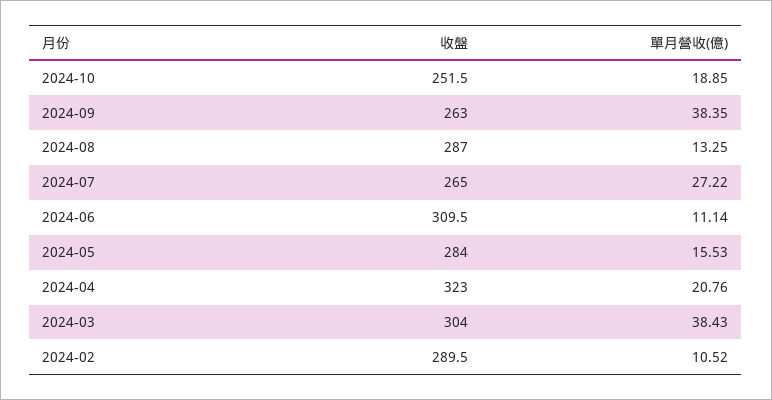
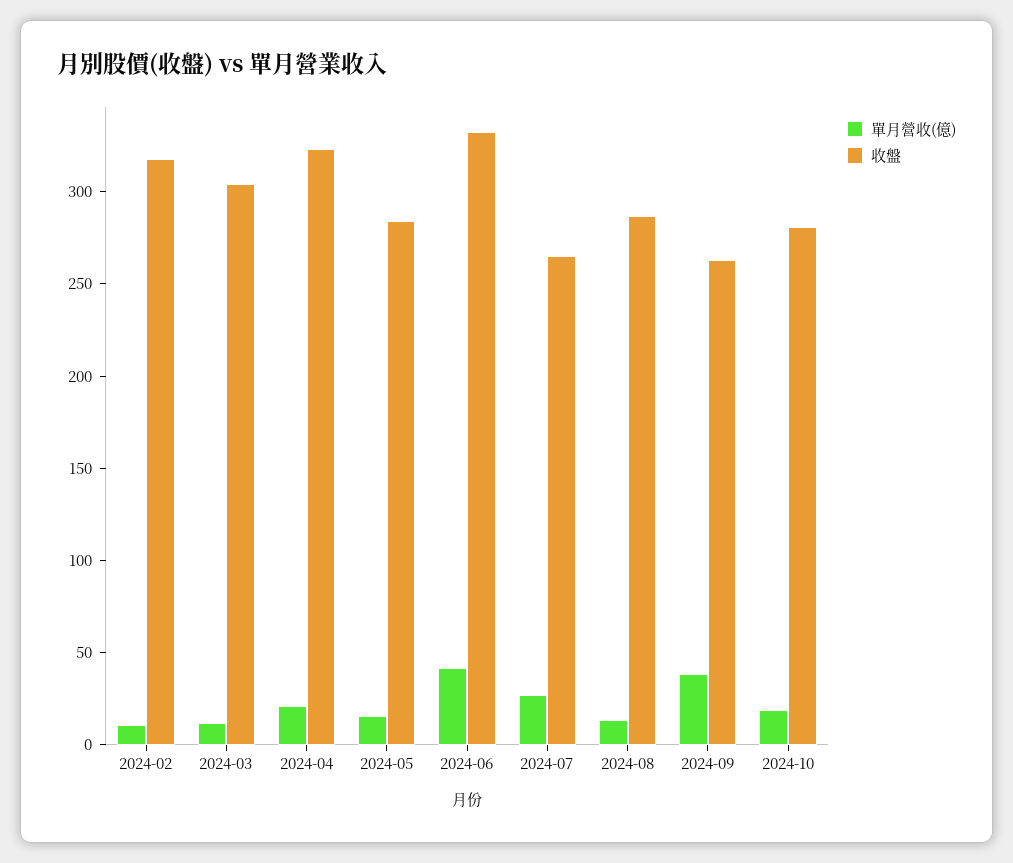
  {
    "收盤": {
-     "2024-10": 251.5,
+     "2024-10": 280,
      "2024-09": 263,
      "2024-08": 287,
      "2024-07": 265,
-     "2024-06": 309.5,
+     "2024-06": 330,
      "2024-05": 284,
      "2024-04": 323,
      "2024-03": 304,
-     "2024-02": 289.5
+     "2024-02": 320
    },
    "單月營收(億)": {
      "2024-10": 18.85,
      "2024-09": 38.35,
      "2024-08": 13.25,
      "2024-07": 27.22,
-     "2024-06": 11.14,
+     "2024-06": 40,
      "2024-05": 15.53,
      "2024-04": 20.76,
-     "2024-03": 38.43,
+     "2024-03": 10,
      "2024-02": 10.52
    }
  }

